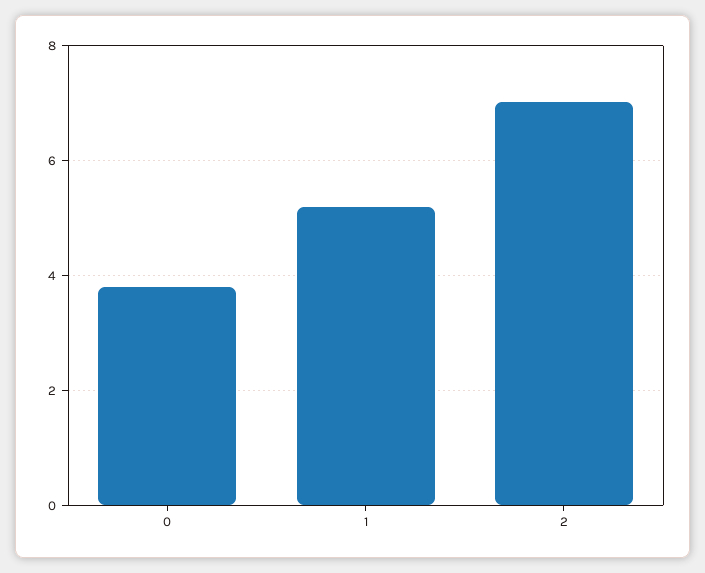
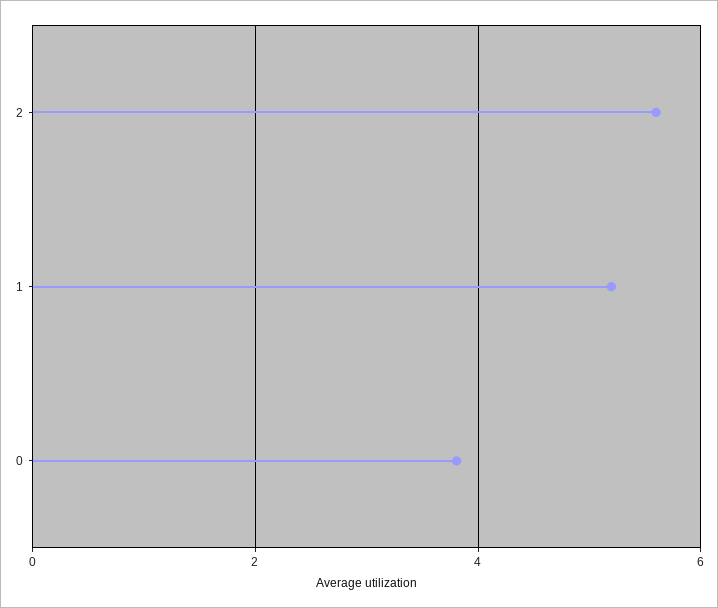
  {
    "0": 3.8,
    "1": 5.2,
-   "2": 7
+   "2": 5.6
  }

